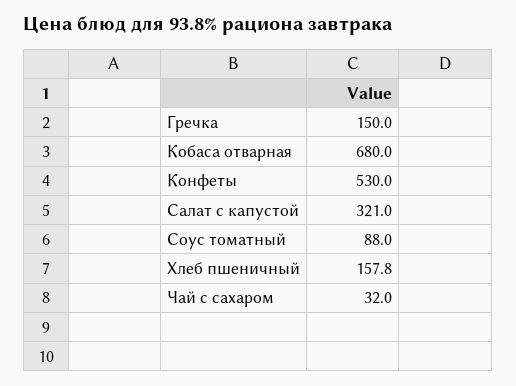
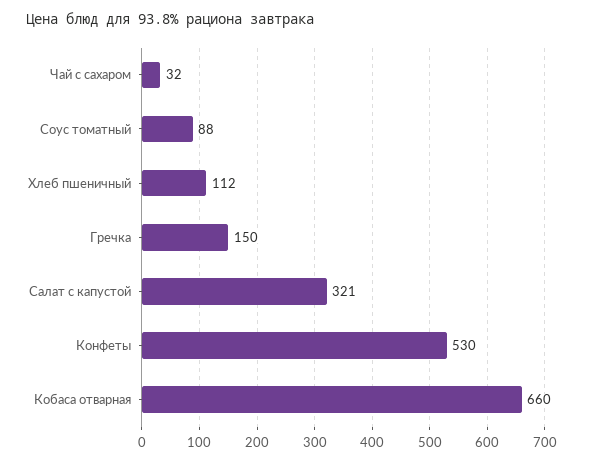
  {
    "Гречка": 150,
-   "Кобаса отварная": 680,
+   "Кобаса отварная": 660,
    "Конфеты": 530,
    "Салат с капустой": 321,
    "Соус томатный": 88,
-   "Хлеб пшеничный": 157.8,
+   "Хлеб пшеничный": 112,
    "Чай с сахаром": 32
  }

